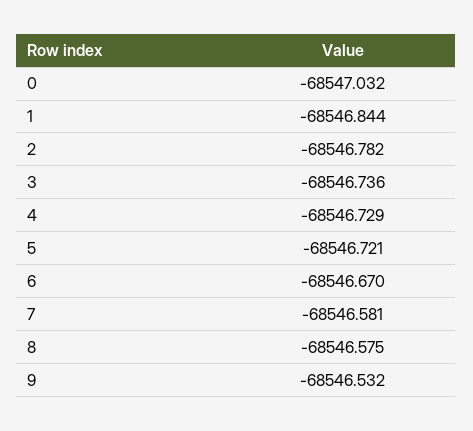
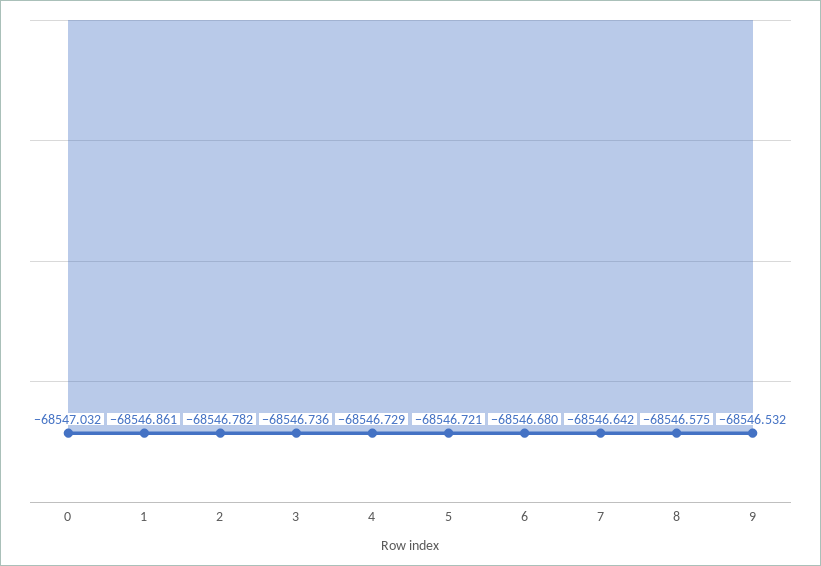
  {
    "0": -68547.032,
-   "1": -68546.844,
+   "1": -68546.861,
    "2": -68546.782,
    "3": -68546.736,
    "4": -68546.729,
    "5": -68546.721,
-   "6": -68546.67,
+   "6": -68546.68,
-   "7": -68546.581,
+   "7": -68546.642,
    "8": -68546.575,
    "9": -68546.532
  }

